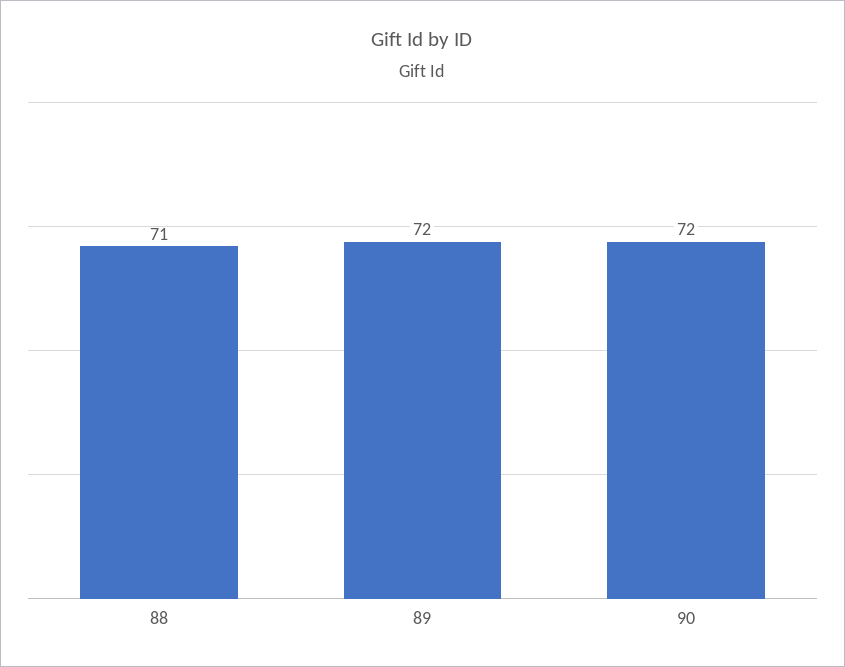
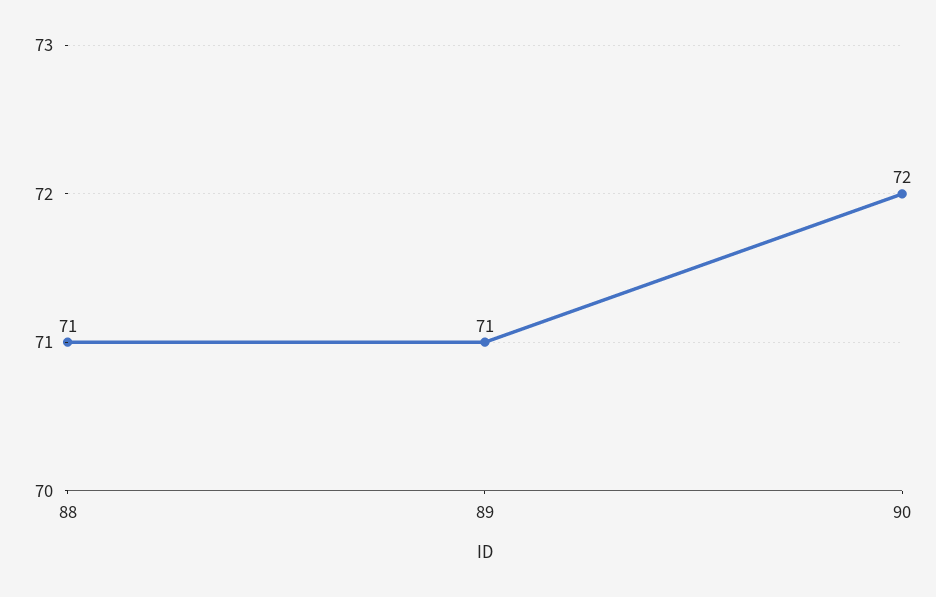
  {
    "88": 71,
-   "89": 72,
+   "89": 71,
    "90": 72
  }

